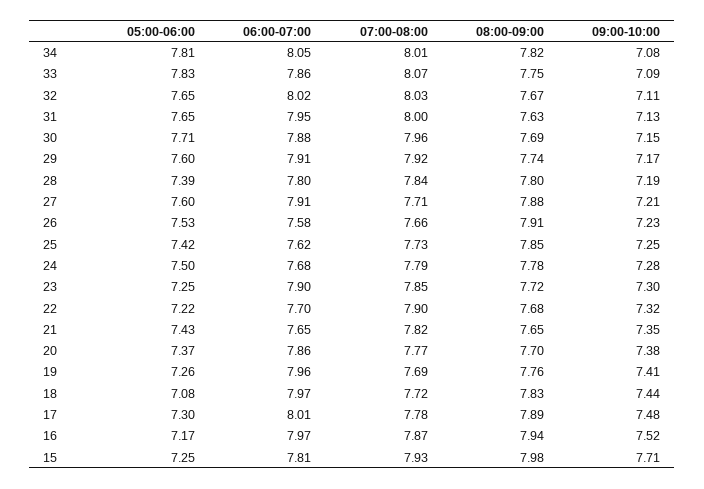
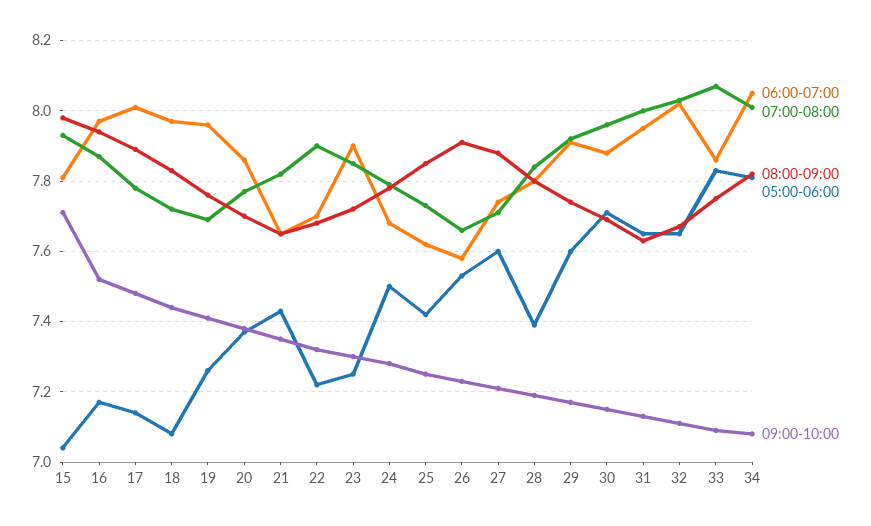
  {
    "05:00-06:00": {
      "34": 7.81,
      "33": 7.83,
      "32": 7.65,
      "31": 7.65,
      "30": 7.71,
      "29": 7.6,
      "28": 7.39,
      "27": 7.6,
      "26": 7.53,
      "25": 7.42,
      "24": 7.5,
      "23": 7.25,
      "22": 7.22,
      "21": 7.43,
      "20": 7.37,
      "19": 7.26,
      "18": 7.08,
-     "17": 7.3,
+     "17": 7.15,
      "16": 7.17,
-     "15": 7.25
+     "15": 7.05
    },
    "06:00-07:00": {
      "34": 8.05,
      "33": 7.86,
      "32": 8.02,
      "31": 7.95,
      "30": 7.88,
      "29": 7.91,
      "28": 7.8,
-     "27": 7.91,
+     "27": 7.75,
      "26": 7.58,
      "25": 7.62,
      "24": 7.68,
      "23": 7.9,
      "22": 7.7,
      "21": 7.65,
      "20": 7.86,
      "19": 7.96,
      "18": 7.97,
      "17": 8.01,
      "16": 7.97,
      "15": 7.81
    },
    "07:00-08:00": {
      "34": 8.01,
      "33": 8.07,
      "32": 8.03,
      "31": 8,
      "30": 7.96,
      "29": 7.92,
      "28": 7.84,
      "27": 7.71,
      "26": 7.66,
      "25": 7.73,
      "24": 7.79,
      "23": 7.85,
      "22": 7.9,
      "21": 7.82,
      "20": 7.77,
      "19": 7.69,
      "18": 7.72,
      "17": 7.78,
      "16": 7.87,
      "15": 7.93
    },
    "08:00-09:00": {
      "34": 7.82,
      "33": 7.75,
      "32": 7.67,
      "31": 7.63,
      "30": 7.69,
      "29": 7.74,
      "28": 7.8,
      "27": 7.88,
      "26": 7.91,
      "25": 7.85,
      "24": 7.78,
      "23": 7.72,
      "22": 7.68,
      "21": 7.65,
      "20": 7.7,
      "19": 7.76,
      "18": 7.83,
      "17": 7.89,
      "16": 7.94,
      "15": 7.98
    },
    "09:00-10:00": {
      "34": 7.08,
      "33": 7.09,
      "32": 7.11,
      "31": 7.13,
      "30": 7.15,
      "29": 7.17,
      "28": 7.19,
      "27": 7.21,
      "26": 7.23,
      "25": 7.25,
      "24": 7.28,
      "23": 7.3,
      "22": 7.32,
      "21": 7.35,
      "20": 7.38,
      "19": 7.41,
      "18": 7.44,
      "17": 7.48,
      "16": 7.52,
      "15": 7.71
    }
  }

